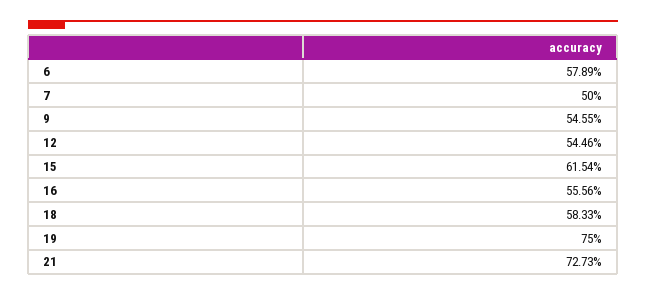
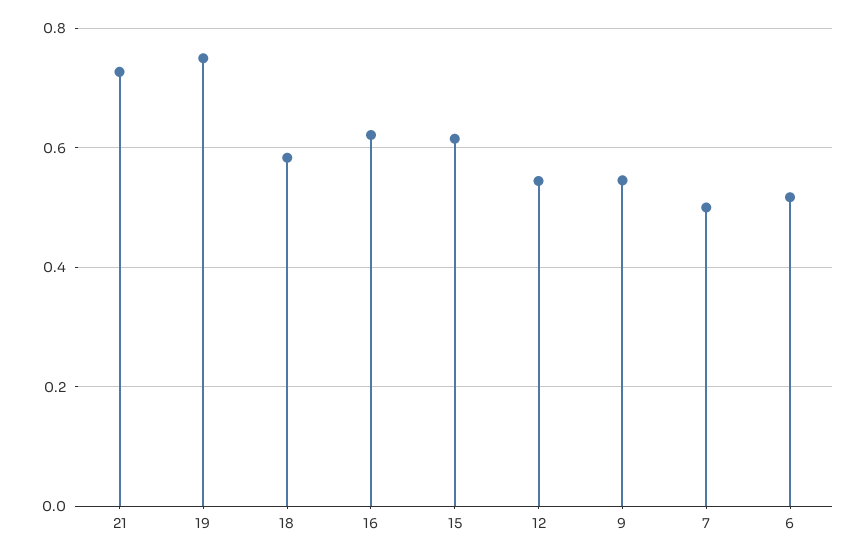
  {
-   "6": 0.5789,
+   "6": 0.52,
    "7": 0.5,
    "9": 0.5455,
    "12": 0.5446,
    "15": 0.6154,
-   "16": 0.5556,
+   "16": 0.62,
    "18": 0.5833,
    "19": 0.75,
    "21": 0.7273
  }

